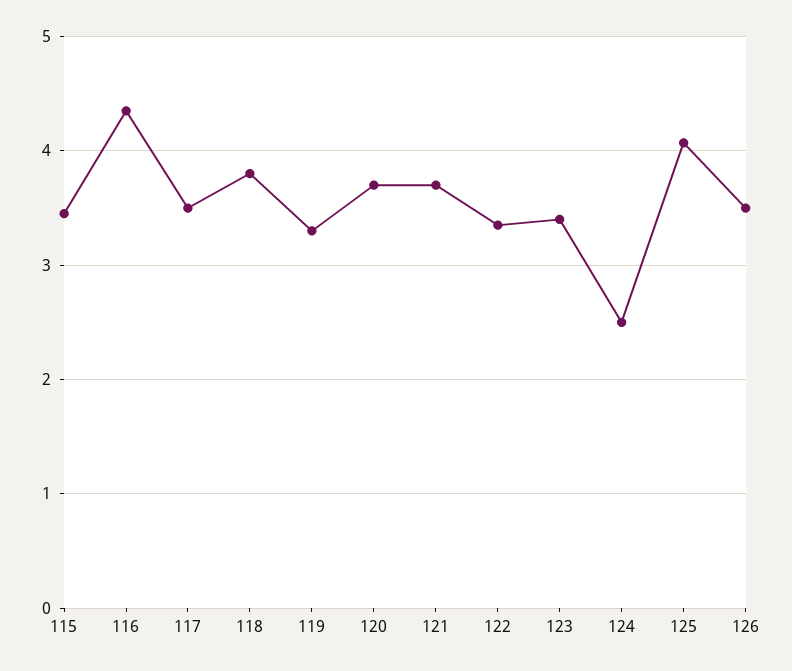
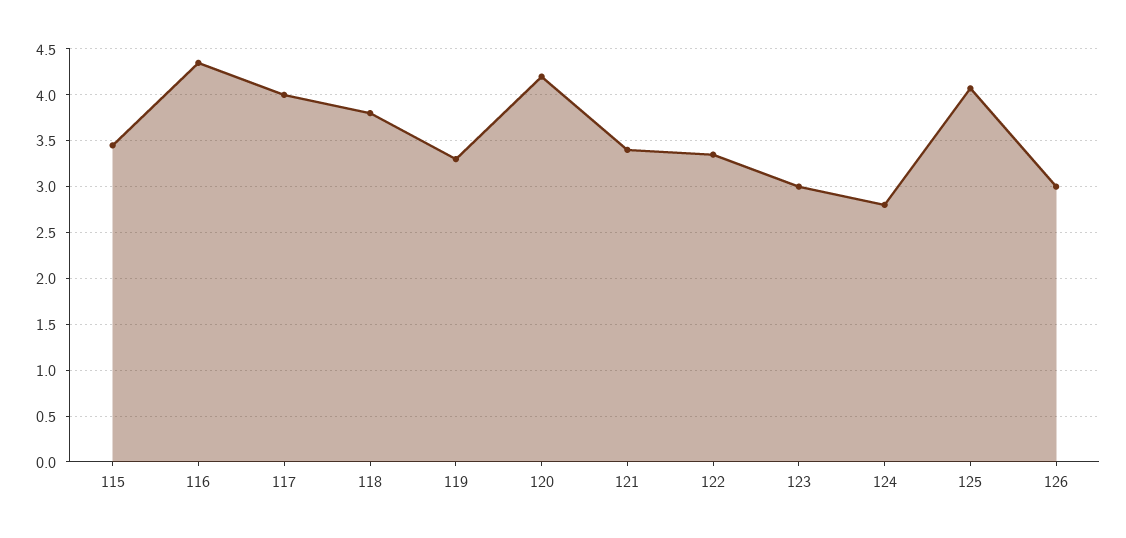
  {
    "115": 3.5,
    "116": 4.4,
-   "117": 3.5,
+   "117": 4,
    "118": 3.8,
    "119": 3.3,
-   "120": 3.7,
+   "120": 4.2,
-   "121": 3.7,
+   "121": 3.4,
    "122": 3.4,
-   "123": 3.4,
+   "123": 3,
-   "124": 2.5,
+   "124": 2.8,
    "125": 4.1,
-   "126": 3.5
+   "126": 3
  }

